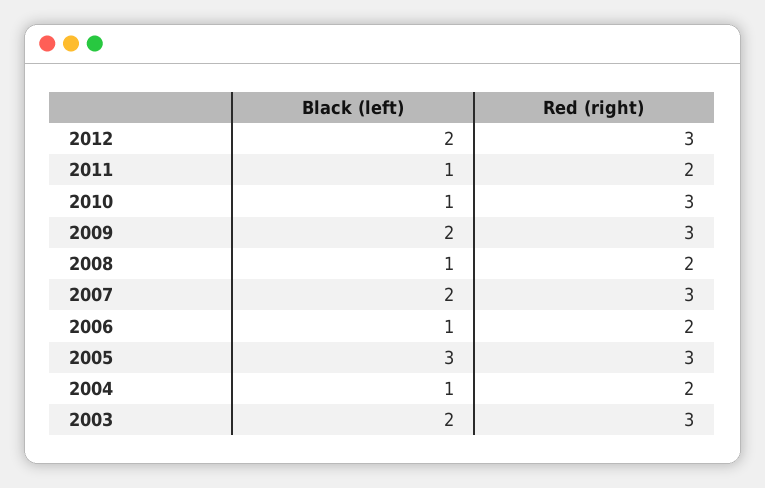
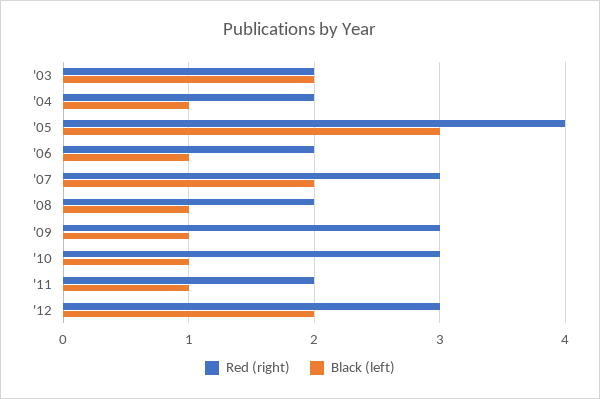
  {
    "Black (left)": {
      "2012": 2,
      "2011": 1,
      "2010": 1,
-     "2009": 2,
+     "2009": 1,
      "2008": 1,
      "2007": 2,
      "2006": 1,
      "2005": 3,
      "2004": 1,
      "2003": 2
    },
    "Red (right)": {
      "2012": 3,
      "2011": 2,
      "2010": 3,
      "2009": 3,
      "2008": 2,
      "2007": 3,
      "2006": 2,
-     "2005": 3,
+     "2005": 4,
      "2004": 2,
-     "2003": 3
+     "2003": 2
    }
  }

